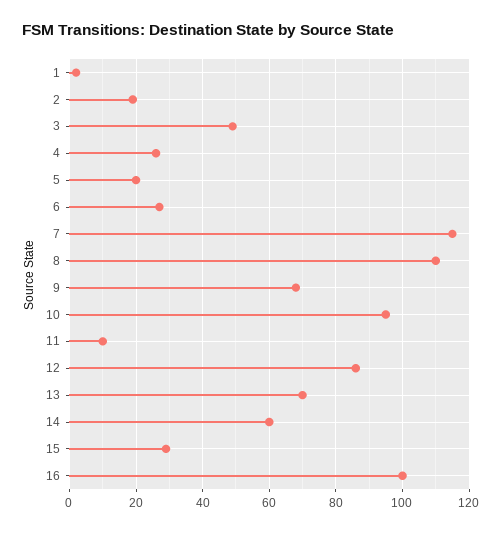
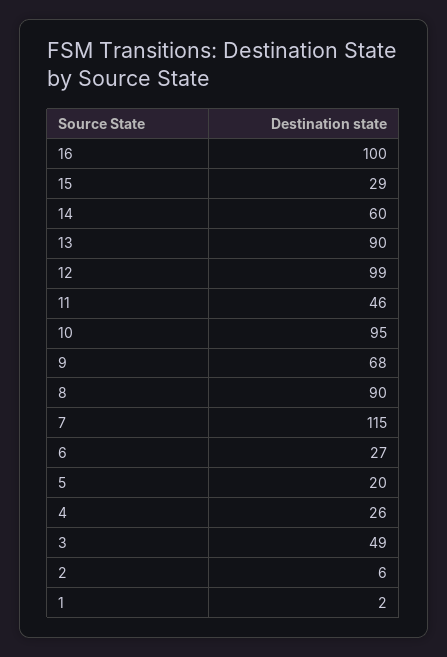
  {
    "1": 2,
-   "2": 20,
+   "2": 6,
    "3": 49,
    "4": 26,
    "5": 20,
    "6": 27,
    "7": 115,
-   "8": 110,
+   "8": 90,
    "9": 68,
    "10": 95,
-   "11": 10,
+   "11": 46,
-   "12": 85,
+   "12": 99,
-   "13": 70,
+   "13": 90,
    "14": 60,
    "15": 29,
    "16": 100
  }

